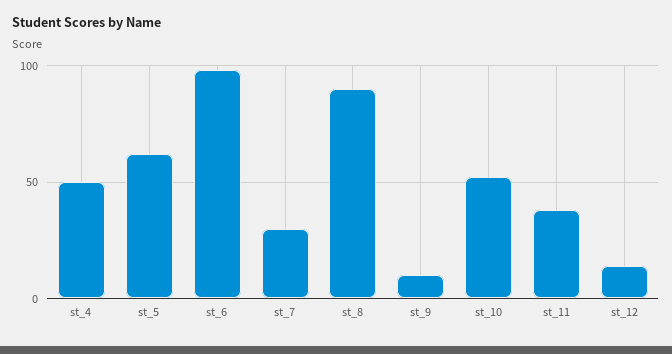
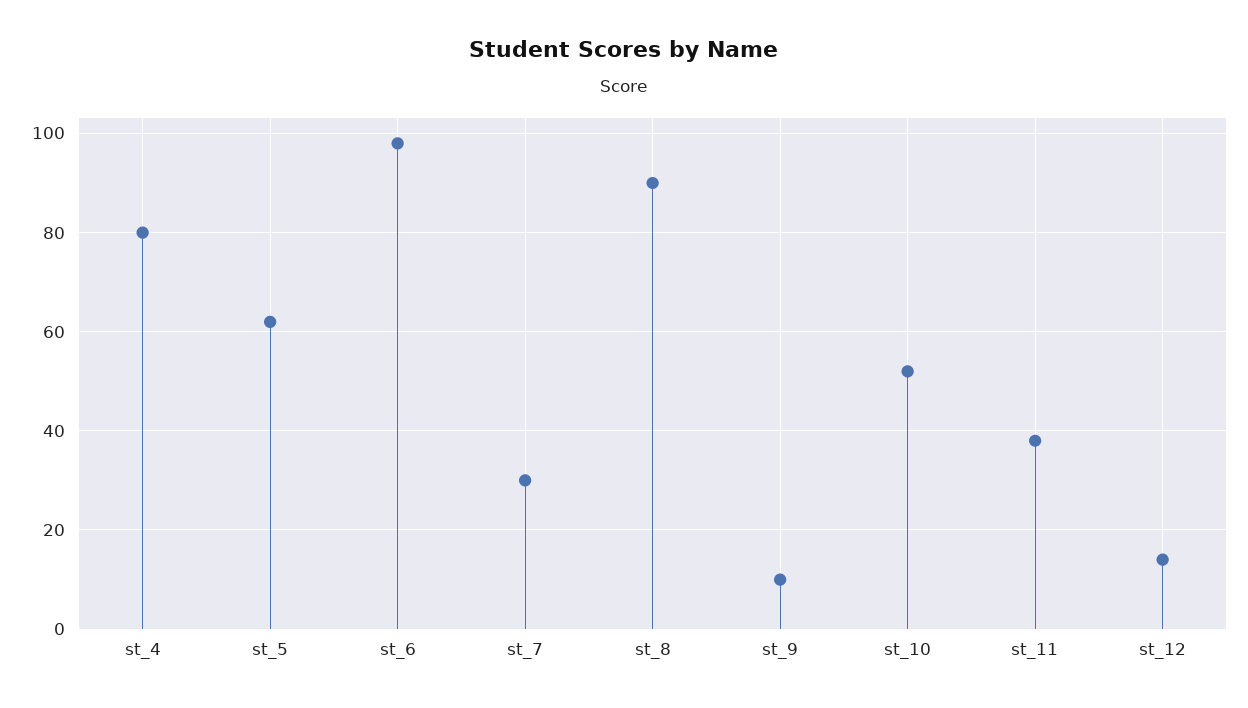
  {
-   "st_4": 50,
+   "st_4": 80,
    "st_5": 60,
    "st_6": 100,
    "st_7": 30,
    "st_8": 90,
    "st_9": 10,
    "st_10": 50,
    "st_11": 40,
    "st_12": 15
  }

